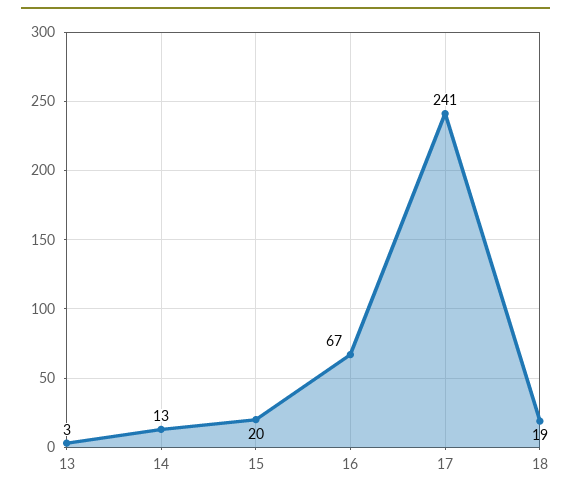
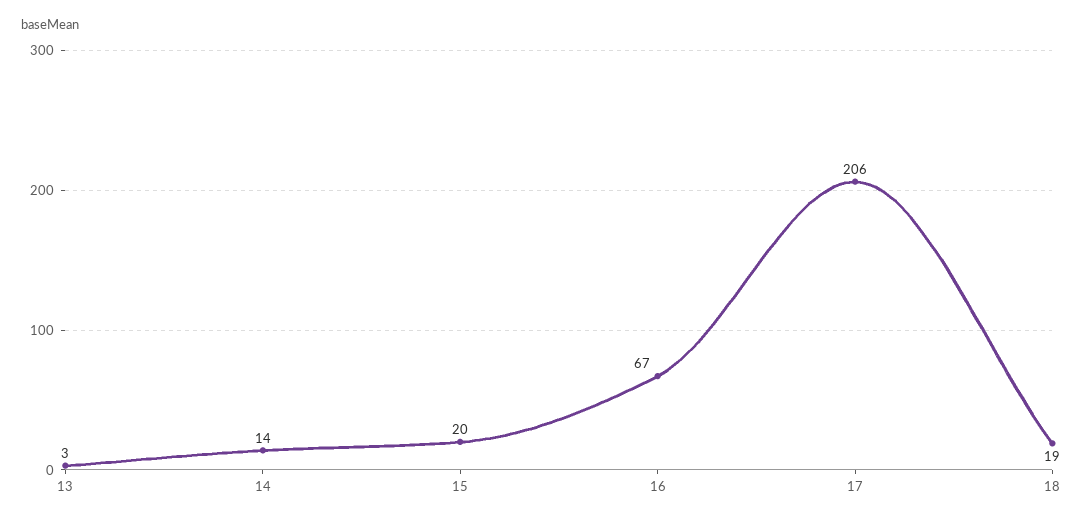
  {
    "13": 3,
-   "14": 13,
+   "14": 14,
    "15": 20,
    "16": 67,
-   "17": 241,
+   "17": 206,
    "18": 19
  }

